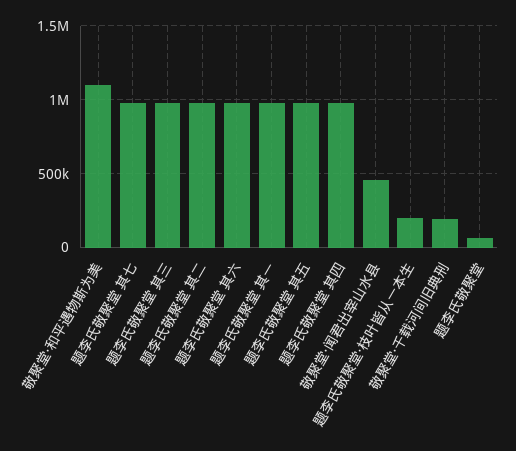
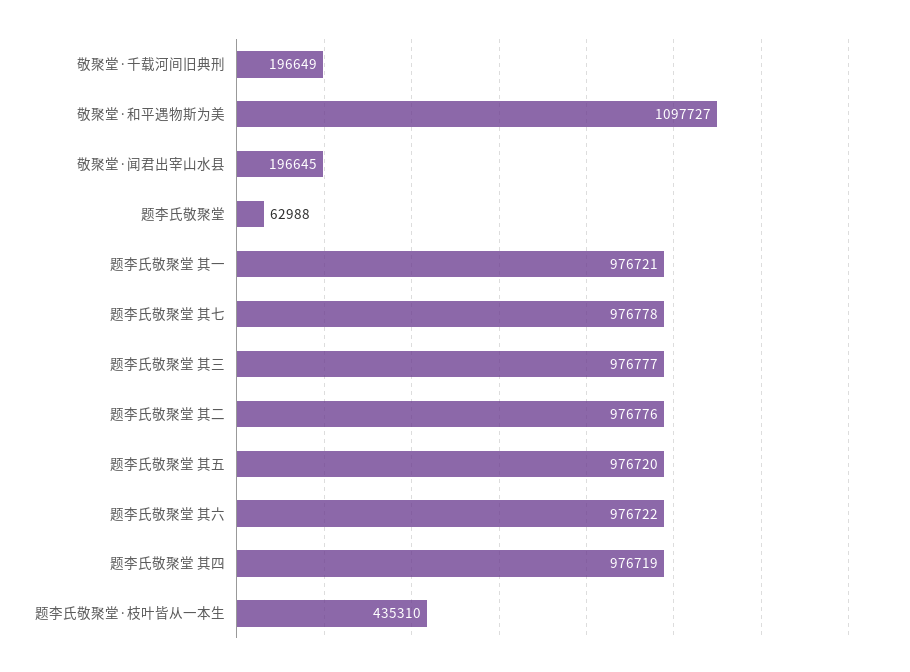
  {
    "敬聚堂·和平遇物斯为美": 1097727,
    "题李氏敬聚堂 其七": 976778,
    "题李氏敬聚堂 其三": 976777,
    "题李氏敬聚堂 其二": 976776,
    "题李氏敬聚堂 其六": 976722,
    "题李氏敬聚堂 其一": 976721,
    "题李氏敬聚堂 其五": 976720,
    "题李氏敬聚堂 其四": 976719,
-   "敬聚堂·闻君出宰山水县": 450000,
+   "敬聚堂·闻君出宰山水县": 196645,
-   "题李氏敬聚堂·枝叶皆从一本生": 200000,
+   "题李氏敬聚堂·枝叶皆从一本生": 435310,
    "敬聚堂·千载河间旧典刑": 196649,
    "题李氏敬聚堂": 62988
  }

